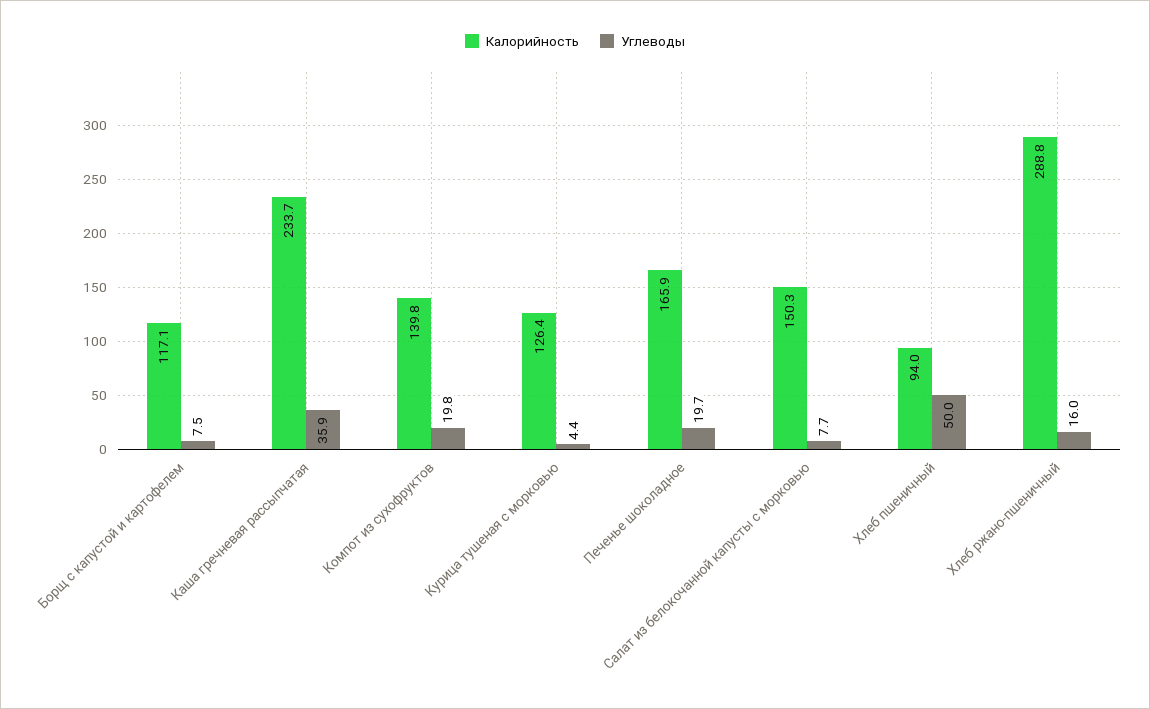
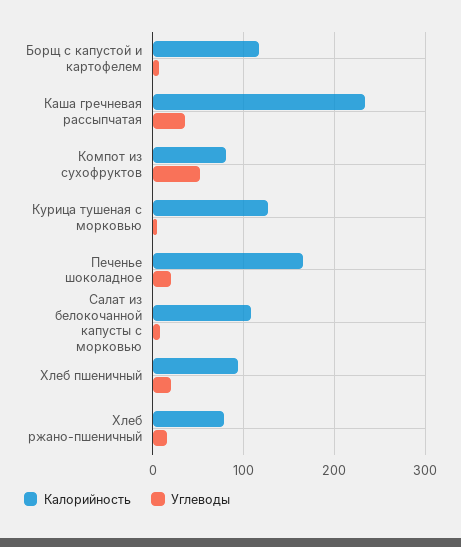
  {
    "Калорийность": {
      "Борщ с капустой и картофелем": 117.1,
      "Каша гречневая рассыпчатая": 233.7,
-     "Компот из сухофруктов": 139.8,
+     "Компот из сухофруктов": 80,
      "Курица тушеная с морковью": 126.4,
      "Печенье шоколадное": 165.9,
-     "Салат из белокочанной капусты с морковью": 150.3,
+     "Салат из белокочанной капусты с морковью": 110,
      "Хлеб пшеничный": 94,
-     "Хлеб ржано-пшеничный": 288.8
+     "Хлеб ржано-пшеничный": 80
    },
    "Углеводы": {
      "Борщ с капустой и картофелем": 7.5,
      "Каша гречневая рассыпчатая": 35.9,
-     "Компот из сухофруктов": 19.8,
+     "Компот из сухофруктов": 50,
      "Курица тушеная с морковью": 4.4,
      "Печенье шоколадное": 19.7,
      "Салат из белокочанной капусты с морковью": 7.7,
-     "Хлеб пшеничный": 50,
+     "Хлеб пшеничный": 20,
      "Хлеб ржано-пшеничный": 16
    }
  }

